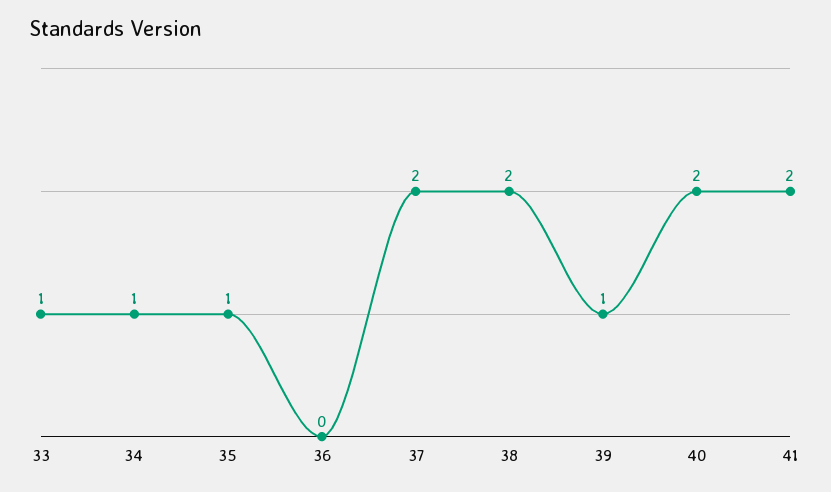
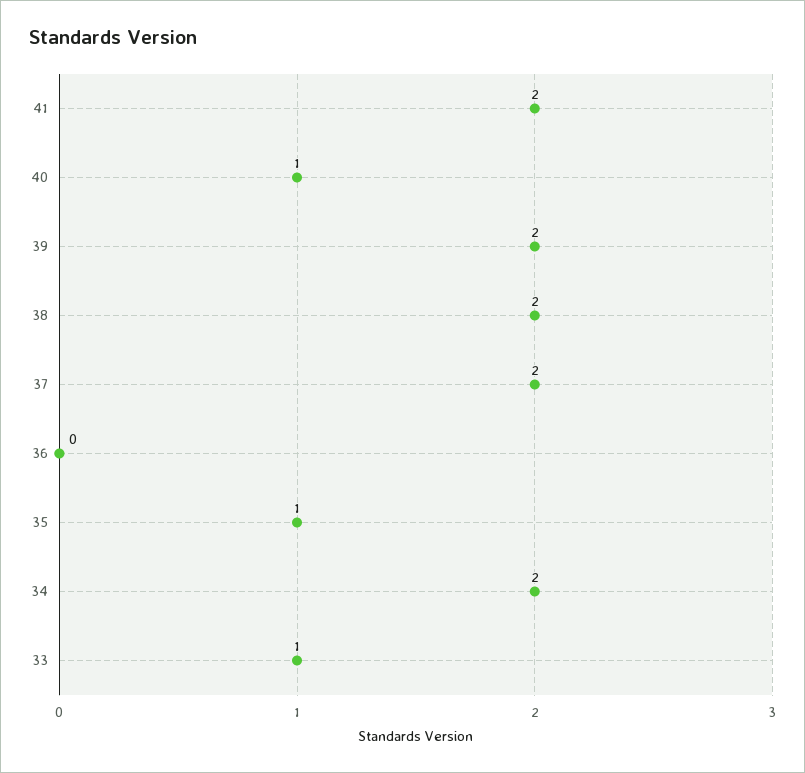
  {
    "33": 1,
-   "34": 1,
+   "34": 2,
    "35": 1,
    "36": 0,
    "37": 2,
    "38": 2,
-   "39": 1,
+   "39": 2,
-   "40": 2,
+   "40": 1,
    "41": 2
  }

